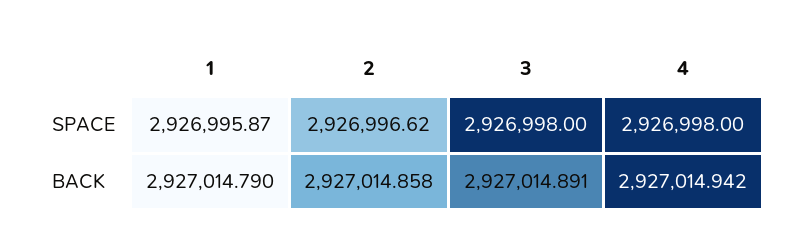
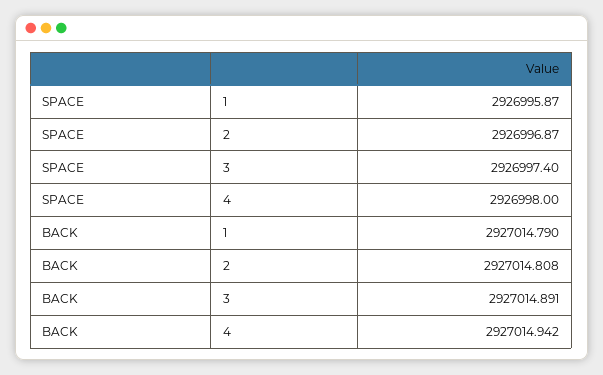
  {
    "1": {
      "SPACE": 2926995.87,
      "BACK": 2927014.79
    },
    "2": {
-     "SPACE": 2926996.62,
+     "SPACE": 2926996.87,
-     "BACK": 2927014.858
+     "BACK": 2927014.808
    },
    "3": {
-     "SPACE": 2926998,
+     "SPACE": 2926997.4,
      "BACK": 2927014.891
    },
    "4": {
      "SPACE": 2926998,
      "BACK": 2927014.942
    }
  }

